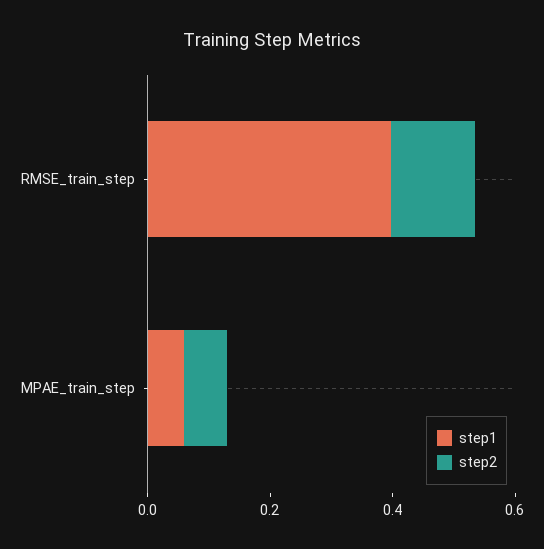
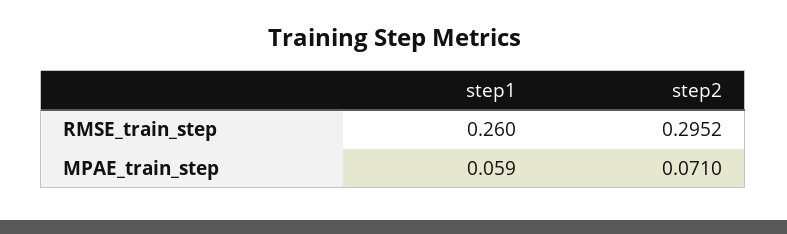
  {
    "step1": {
-     "RMSE_train_step": 0.4,
+     "RMSE_train_step": 0.26,
      "MPAE_train_step": 0.059
    },
    "step2": {
-     "RMSE_train_step": 0.15,
+     "RMSE_train_step": 0.2952,
      "MPAE_train_step": 0.071
    }
  }

